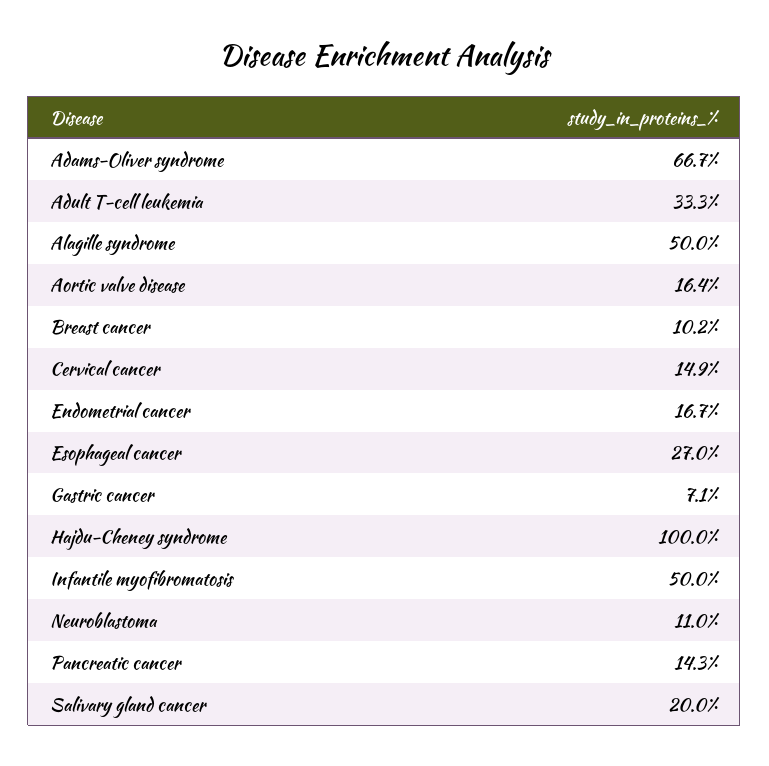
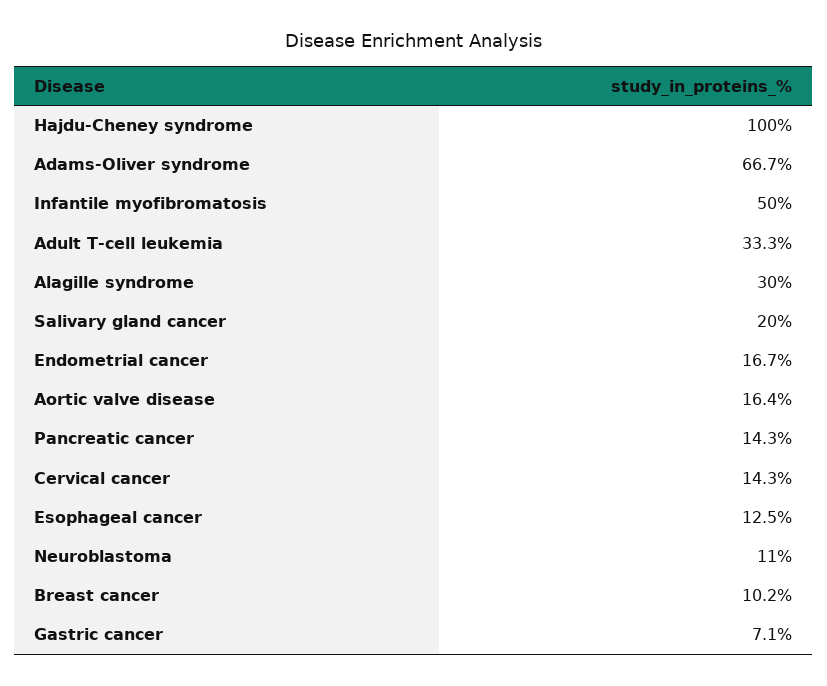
  {
    "Adams-Oliver syndrome": 66.7,
    "Adult T-cell leukemia": 33.3,
-   "Alagille syndrome": 50,
+   "Alagille syndrome": 30,
    "Aortic valve disease": 16.4,
    "Breast cancer": 10.2,
-   "Cervical cancer": 14.9,
+   "Cervical cancer": 14.3,
    "Endometrial cancer": 16.7,
-   "Esophageal cancer": 27,
+   "Esophageal cancer": 12.5,
    "Gastric cancer": 7.1,
    "Hajdu-Cheney syndrome": 100,
    "Infantile myofibromatosis": 50,
    "Neuroblastoma": 11,
    "Pancreatic cancer": 14.3,
    "Salivary gland cancer": 20
  }

